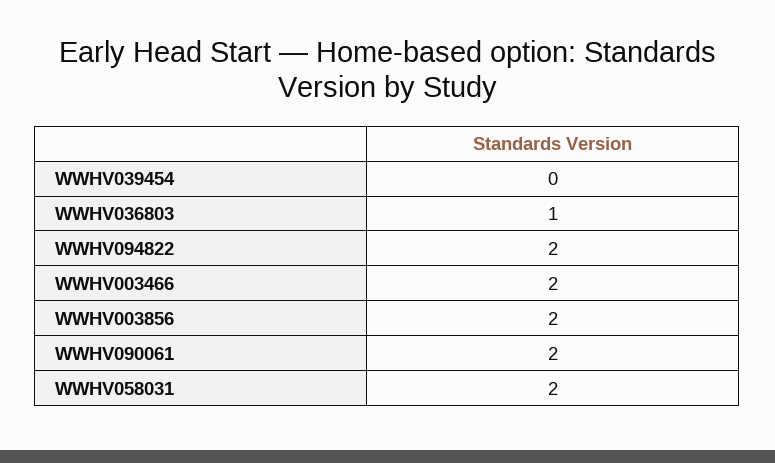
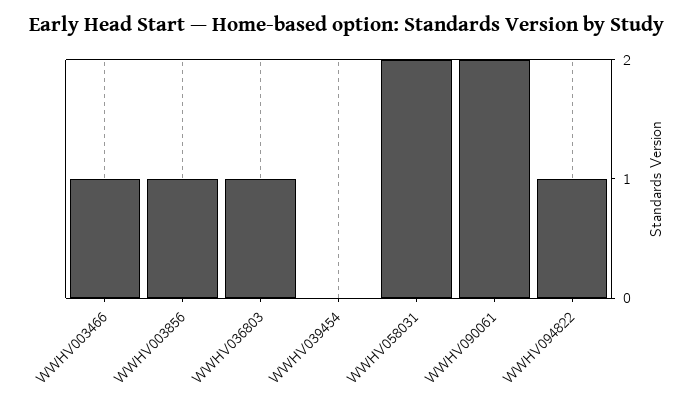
  {
    "WWHV039454": 0,
    "WWHV036803": 1,
-   "WWHV094822": 2,
+   "WWHV094822": 1,
-   "WWHV003466": 2,
+   "WWHV003466": 1,
-   "WWHV003856": 2,
+   "WWHV003856": 1,
    "WWHV090061": 2,
    "WWHV058031": 2
  }

